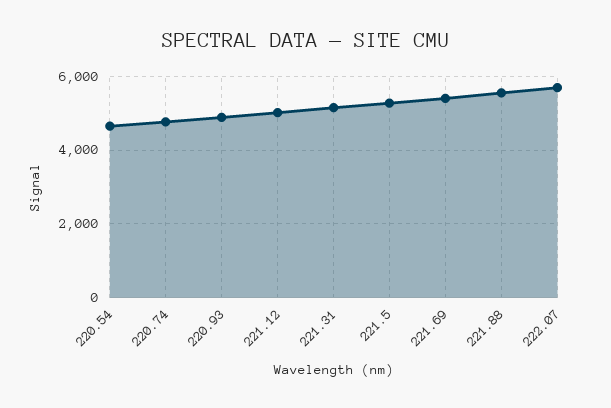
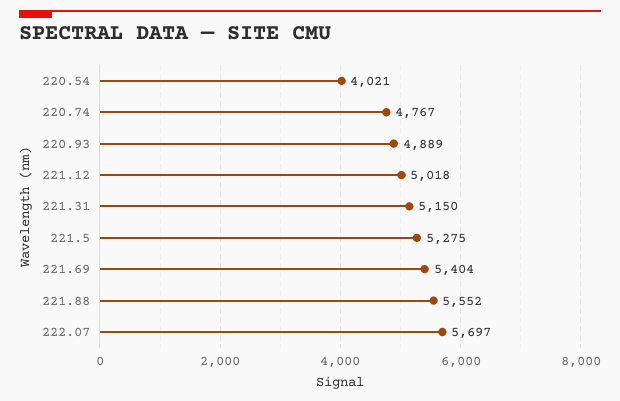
  {
-   "220.54": 4600,
+   "220.54": 4021,
    "220.74": 4767,
    "220.93": 4889,
    "221.12": 5018,
    "221.31": 5150,
    "221.5": 5275,
    "221.69": 5404,
    "221.88": 5552,
    "222.07": 5697
  }

